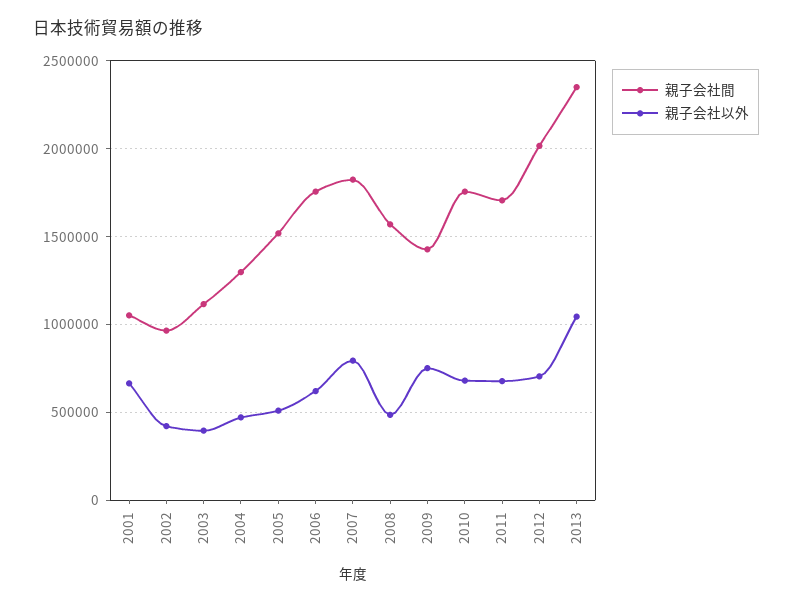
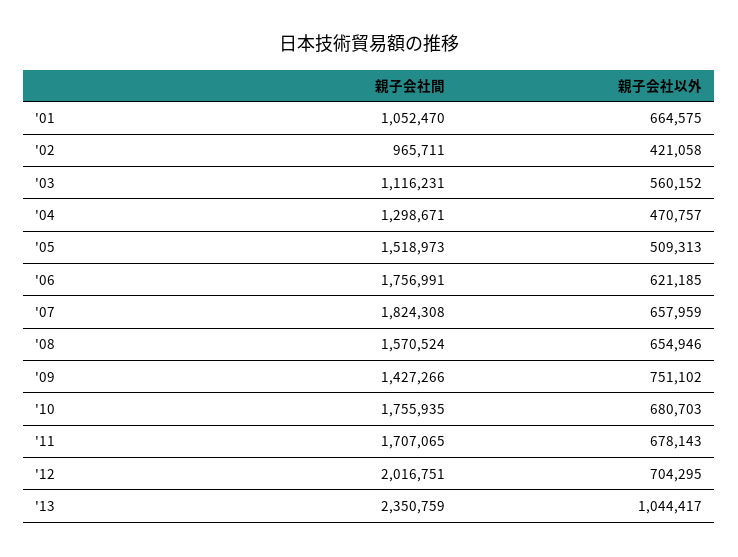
  {
    "親子会社間": {
      "2001": 1052470,
      "2002": 965711,
      "2003": 1116231,
      "2004": 1298671,
      "2005": 1518973,
      "2006": 1756991,
      "2007": 1824308,
      "2008": 1570524,
      "2009": 1427266,
      "2010": 1755935,
      "2011": 1707065,
      "2012": 2016751,
      "2013": 2350759
    },
    "親子会社以外": {
      "2001": 664575,
      "2002": 421058,
-     "2003": 400000,
+     "2003": 560152,
      "2004": 470757,
      "2005": 509313,
      "2006": 621185,
-     "2007": 800000,
+     "2007": 657959,
-     "2008": 500000,
+     "2008": 654946,
      "2009": 751102,
      "2010": 680703,
      "2011": 678143,
      "2012": 704295,
      "2013": 1044417
    }
  }

